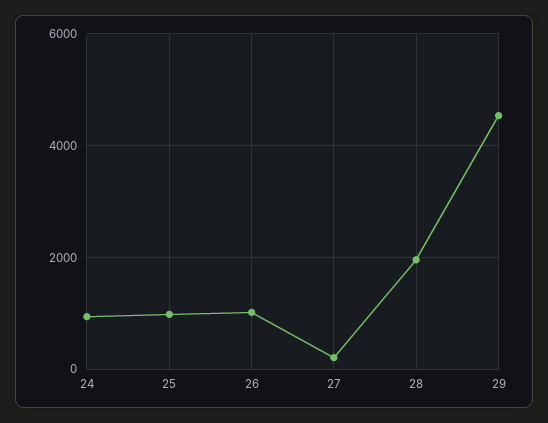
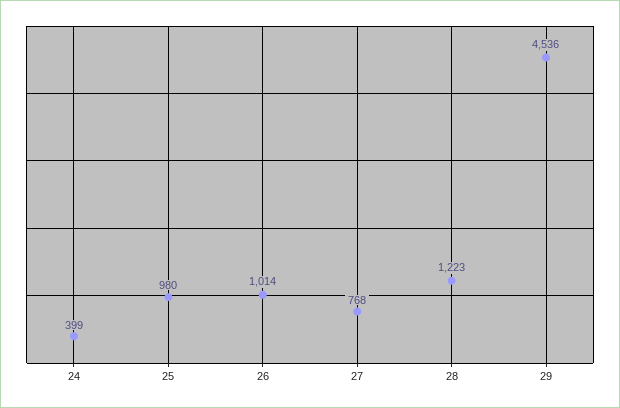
  {
-   "24": 1000,
+   "24": 399,
    "25": 980,
    "26": 1014,
-   "27": 200,
+   "27": 768,
-   "28": 2000,
+   "28": 1223,
    "29": 4536
  }

